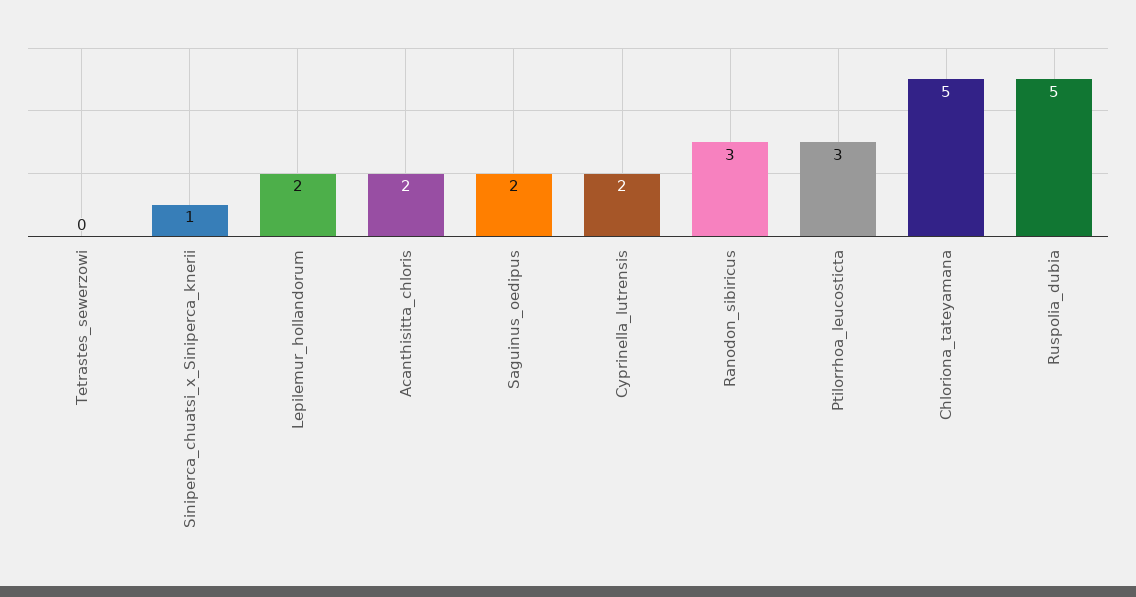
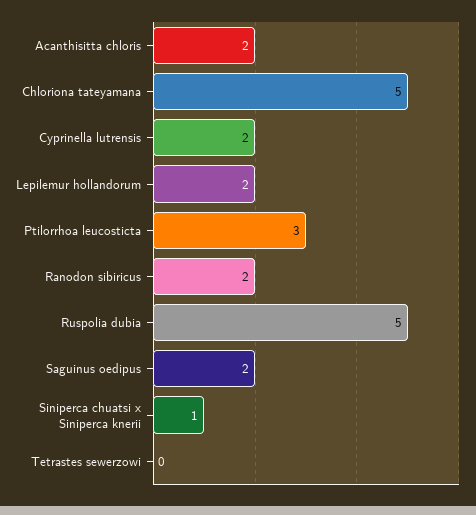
  {
    "Tetrastes_sewerzowi": 0,
    "Siniperca_chuatsi_x_Siniperca_knerii": 1,
    "Lepilemur_hollandorum": 2,
    "Acanthisitta_chloris": 2,
    "Saguinus_oedipus": 2,
    "Cyprinella_lutrensis": 2,
-   "Ranodon_sibiricus": 3,
+   "Ranodon_sibiricus": 2,
    "Ptilorrhoa_leucosticta": 3,
    "Chloriona_tateyamana": 5,
    "Ruspolia_dubia": 5
  }

